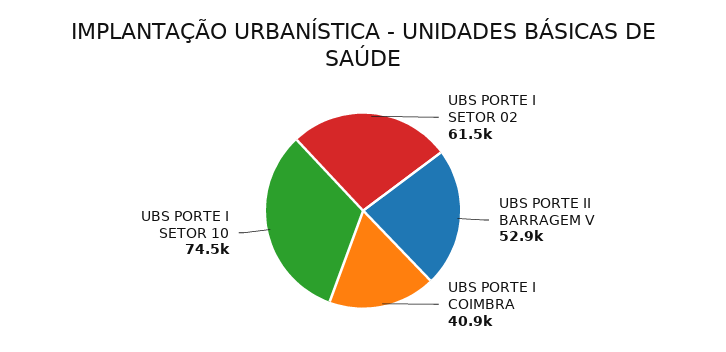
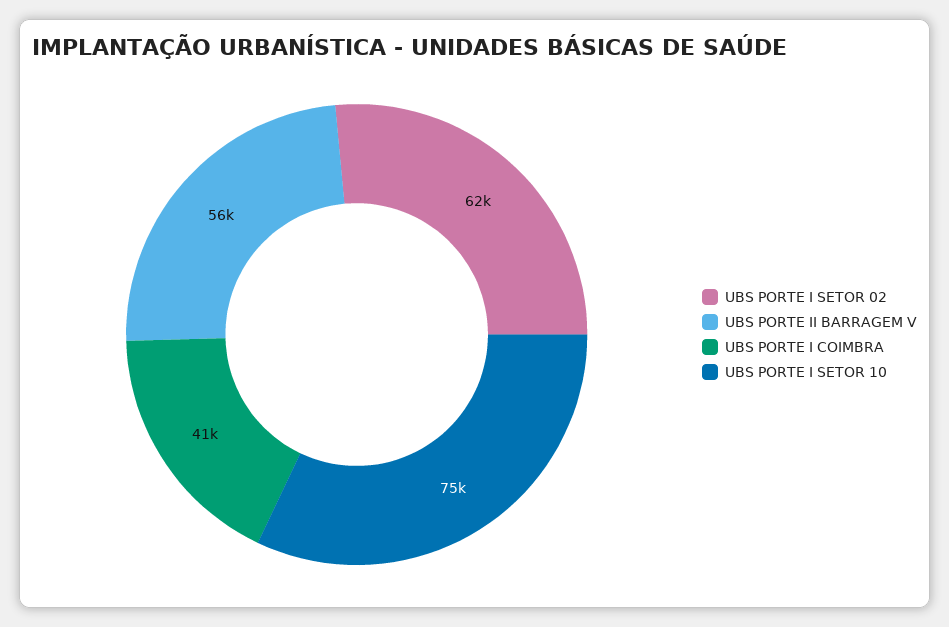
  {
    "UBS PORTE I SETOR 02": 61500,
-   "UBS PORTE II BARRAGEM V": 52900,
+   "UBS PORTE II BARRAGEM V": 56000,
    "UBS PORTE I COIMBRA": 40900,
    "UBS PORTE I SETOR 10": 74500
  }

